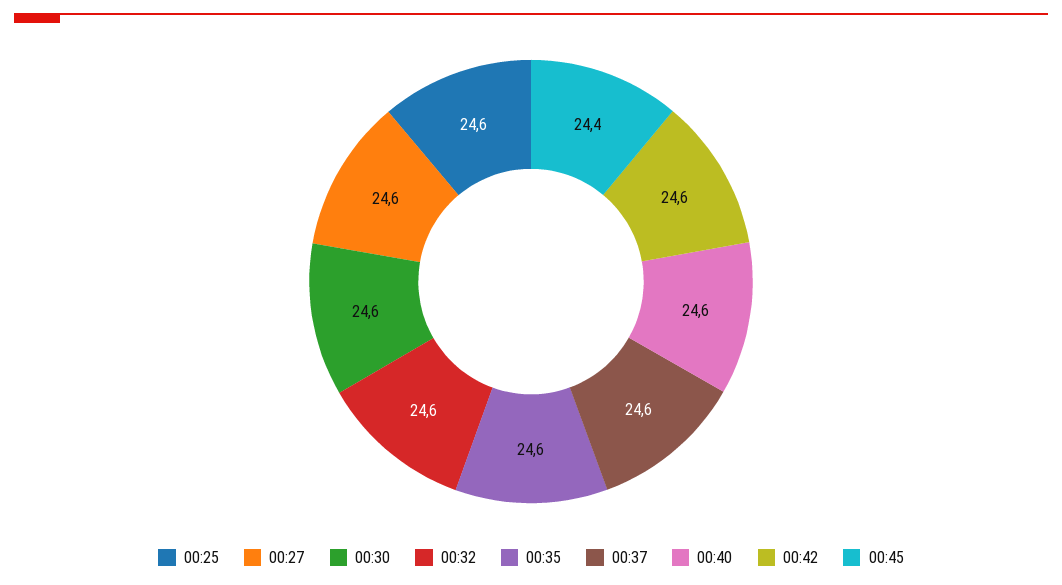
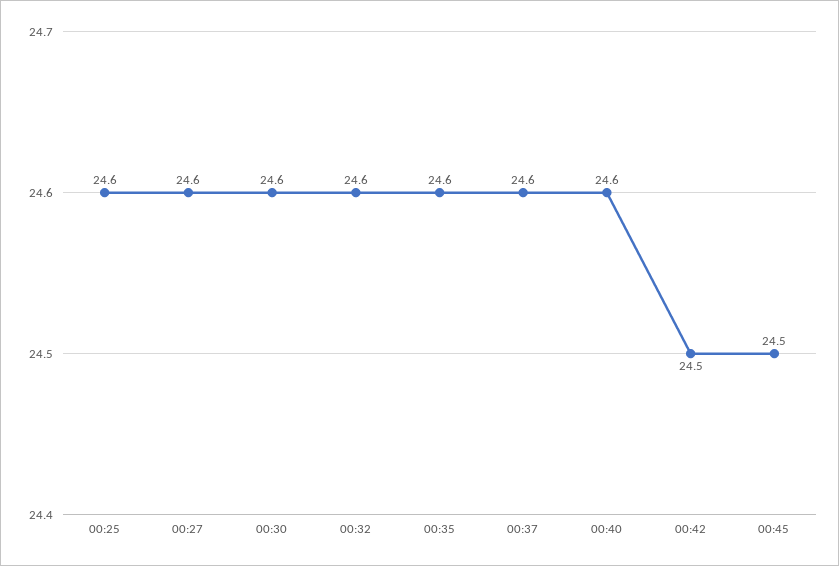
  {
    "00:25": 24.6,
    "00:27": 24.6,
    "00:30": 24.6,
    "00:32": 24.6,
    "00:35": 24.6,
    "00:37": 24.6,
    "00:40": 24.6,
-   "00:42": 24.6,
+   "00:42": 24.5,
-   "00:45": 24.4
+   "00:45": 24.5
  }

